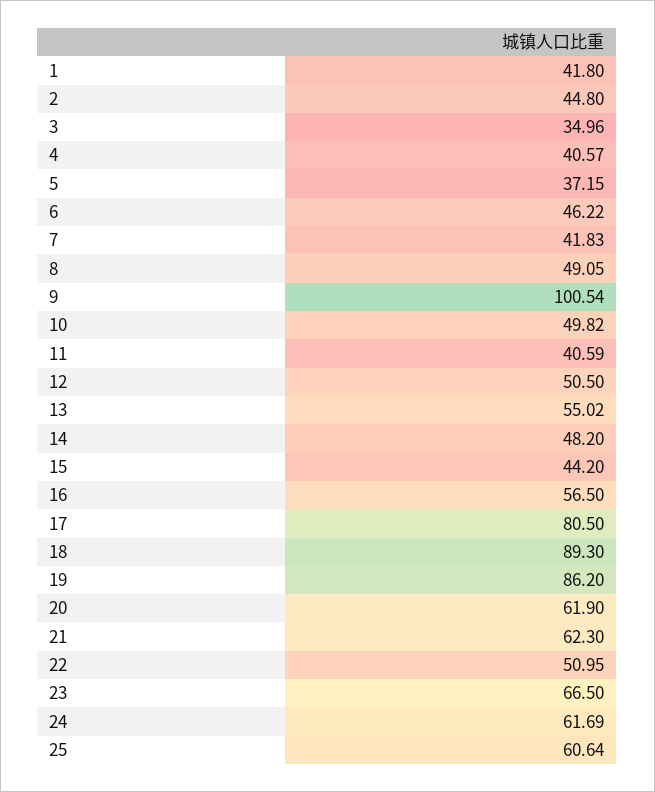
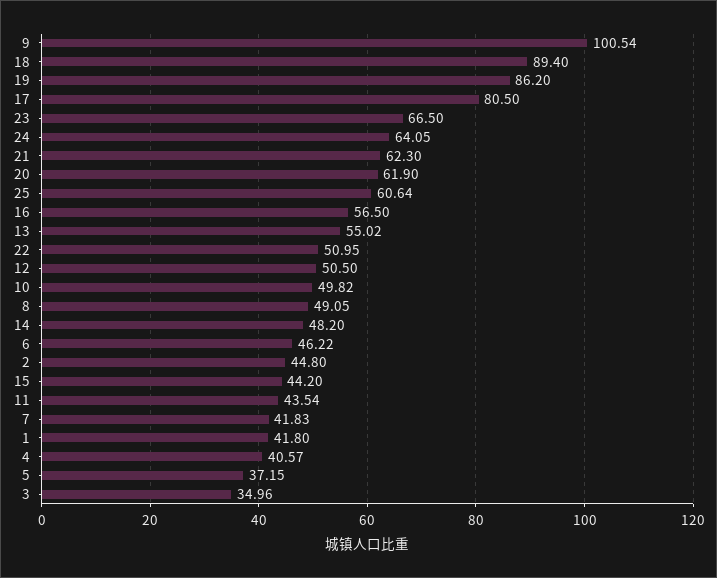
  {
    "1": 41.8,
    "2": 44.8,
    "3": 34.96,
    "4": 40.57,
    "5": 37.15,
    "6": 46.22,
    "7": 41.83,
    "8": 49.05,
    "9": 100.54,
    "10": 49.82,
-   "11": 40.59,
+   "11": 43.54,
    "12": 50.5,
    "13": 55.02,
    "14": 48.2,
    "15": 44.2,
    "16": 56.5,
    "17": 80.5,
-   "18": 89.3,
+   "18": 89.4,
    "19": 86.2,
    "20": 61.9,
    "21": 62.3,
    "22": 50.95,
    "23": 66.5,
-   "24": 61.69,
+   "24": 64.05,
    "25": 60.64
  }

